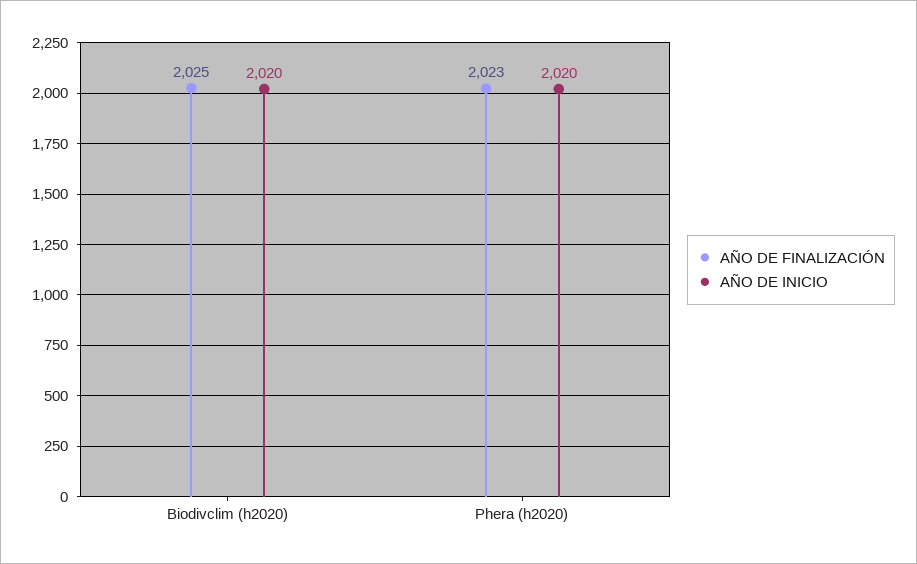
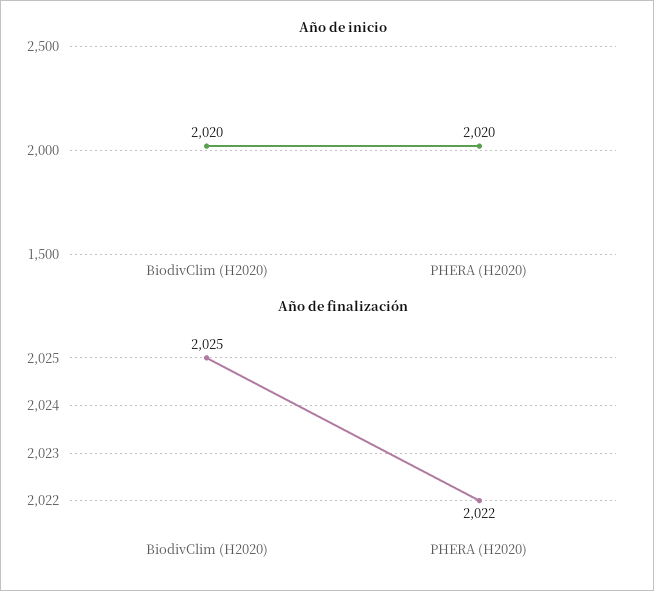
  {
    "AÑO DE FINALIZACIÓN": {
      "Biodivclim (h2020)": 2025,
-     "Phera (h2020)": 2023
+     "Phera (h2020)": 2022
    },
    "AÑO DE INICIO": {
      "Biodivclim (h2020)": 2020,
      "Phera (h2020)": 2020
    }
  }

